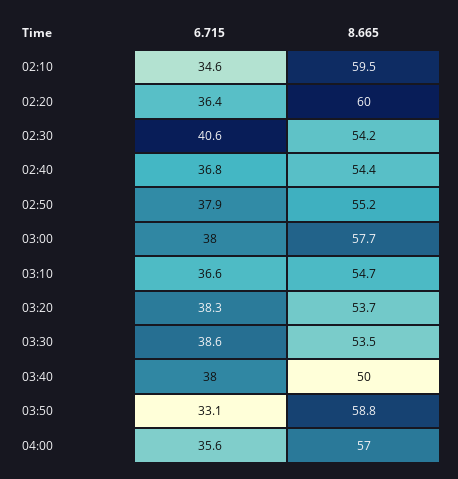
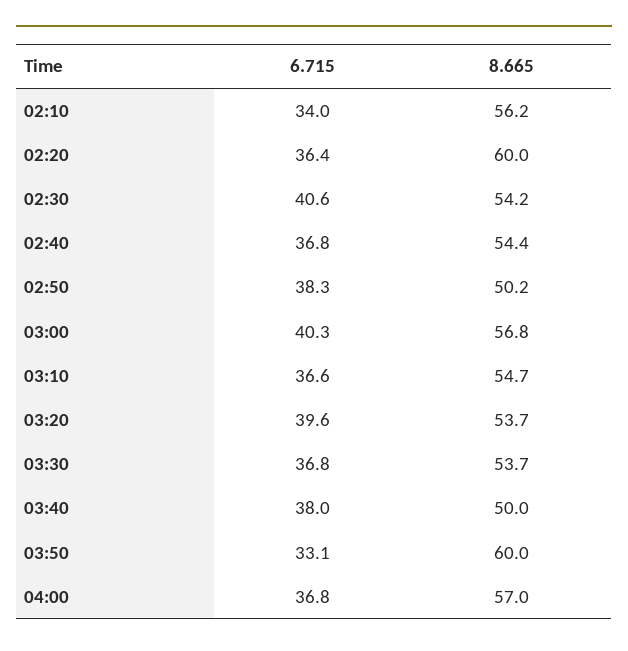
  {
    "6.715": {
-     "02:10": 34.6,
+     "02:10": 34,
      "02:20": 36.4,
      "02:30": 40.6,
      "02:40": 36.8,
-     "02:50": 37.9,
+     "02:50": 38.3,
-     "03:00": 38,
+     "03:00": 40.3,
      "03:10": 36.6,
-     "03:20": 38.3,
+     "03:20": 39.6,
-     "03:30": 38.6,
+     "03:30": 36.8,
      "03:40": 38,
      "03:50": 33.1,
-     "04:00": 35.6
+     "04:00": 36.8
    },
    "8.665": {
-     "02:10": 59.5,
+     "02:10": 56.2,
      "02:20": 60,
      "02:30": 54.2,
      "02:40": 54.4,
-     "02:50": 55.2,
+     "02:50": 50.2,
-     "03:00": 57.7,
+     "03:00": 56.8,
      "03:10": 54.7,
      "03:20": 53.7,
-     "03:30": 53.5,
+     "03:30": 53.7,
      "03:40": 50,
-     "03:50": 58.8,
+     "03:50": 60,
      "04:00": 57
    }
  }

